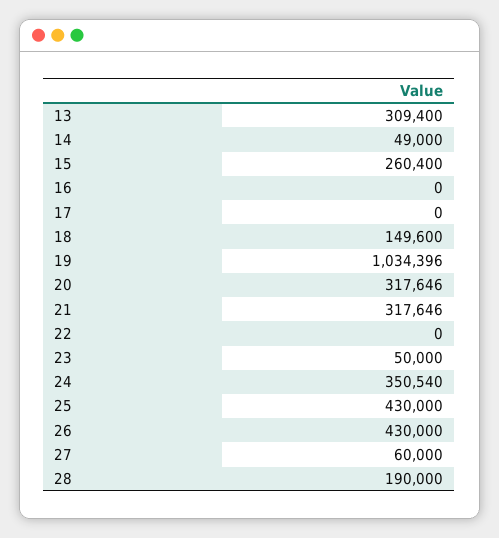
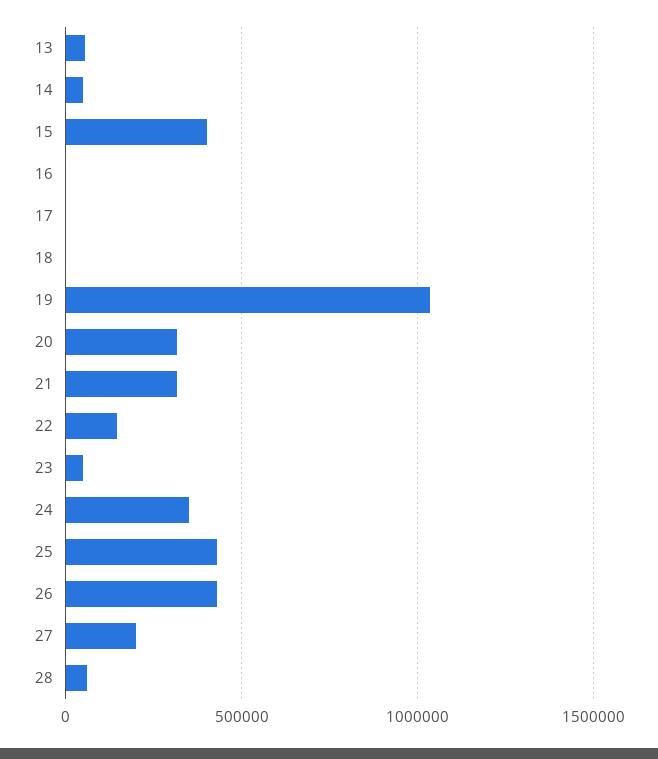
  {
-   "13": 309400,
+   "13": 50000,
    "14": 49000,
-   "15": 260400,
+   "15": 400000,
    "16": 0,
    "17": 0,
-   "18": 149600,
+   "18": 0,
    "19": 1034396,
    "20": 317646,
    "21": 317646,
-   "22": 0,
+   "22": 150000,
    "23": 50000,
    "24": 350540,
    "25": 430000,
    "26": 430000,
-   "27": 60000,
+   "27": 200000,
-   "28": 190000
+   "28": 50000
  }

